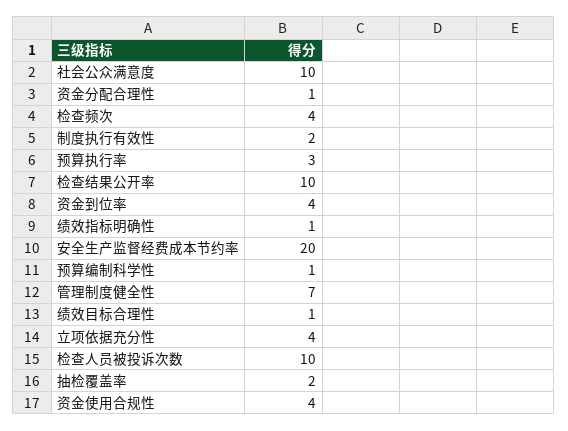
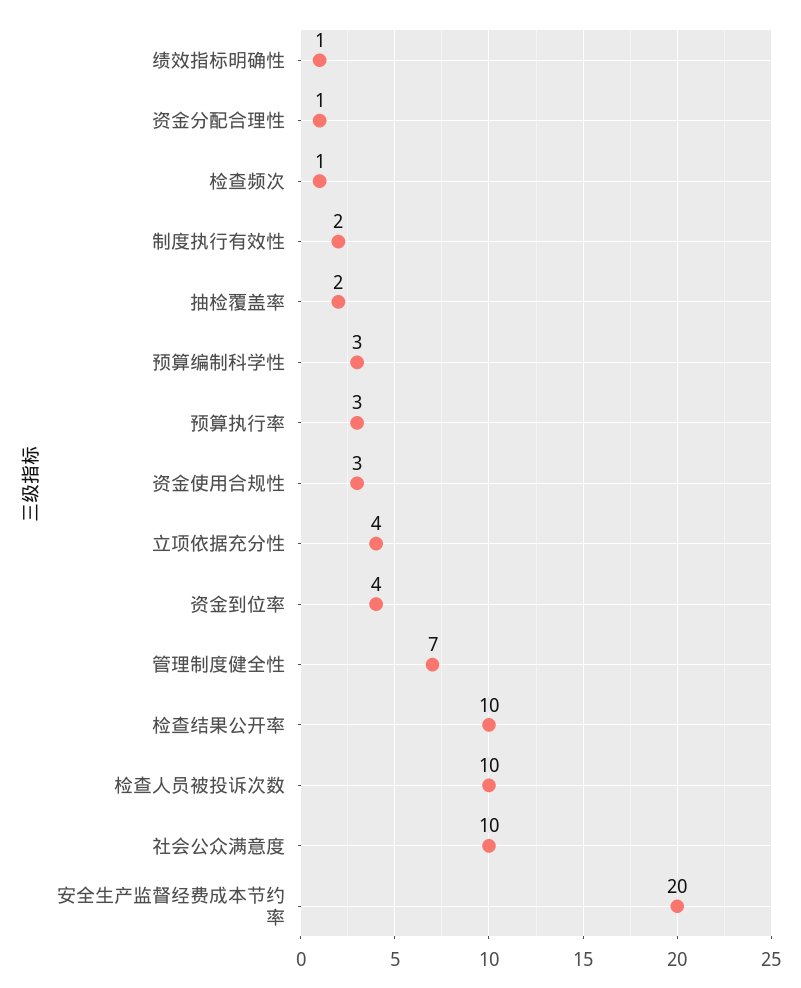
  {
    "社会公众满意度": 10,
    "资金分配合理性": 1,
-   "检查频次": 4,
+   "检查频次": 1,
    "制度执行有效性": 2,
    "预算执行率": 3,
    "检查结果公开率": 10,
    "资金到位率": 4,
    "绩效指标明确性": 1,
    "安全生产监督经费成本节约率": 20,
-   "预算编制科学性": 1,
+   "预算编制科学性": 3,
    "管理制度健全性": 7,
-   "绩效目标合理性": 1,
    "立项依据充分性": 4,
    "检查人员被投诉次数": 10,
    "抽检覆盖率": 2,
-   "资金使用合规性": 4
+   "资金使用合规性": 3
  }

